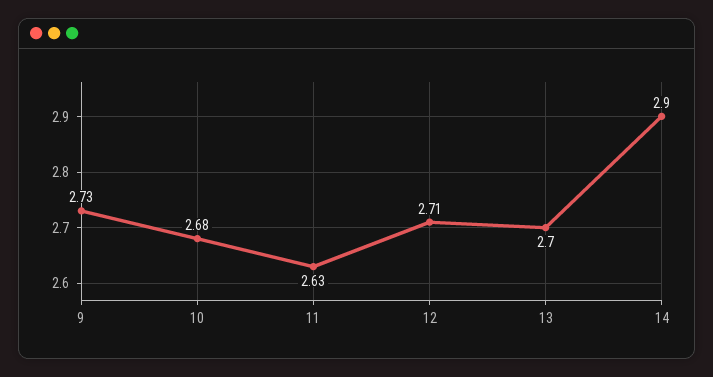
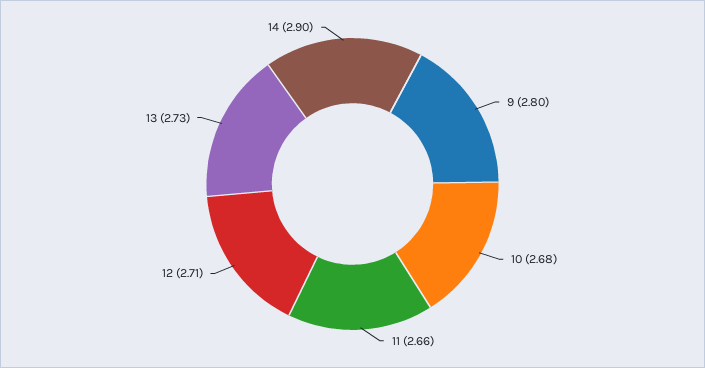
  {
-   "9": 2.73,
+   "9": 2.8,
    "10": 2.68,
-   "11": 2.63,
+   "11": 2.66,
    "12": 2.71,
-   "13": 2.7,
+   "13": 2.73,
    "14": 2.9
  }

